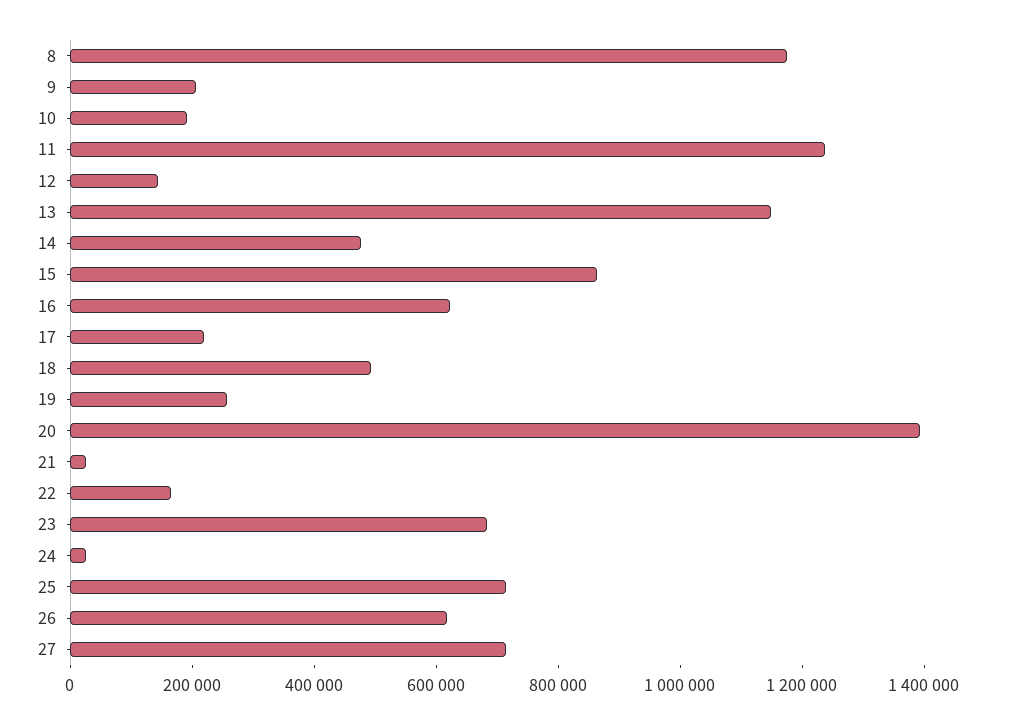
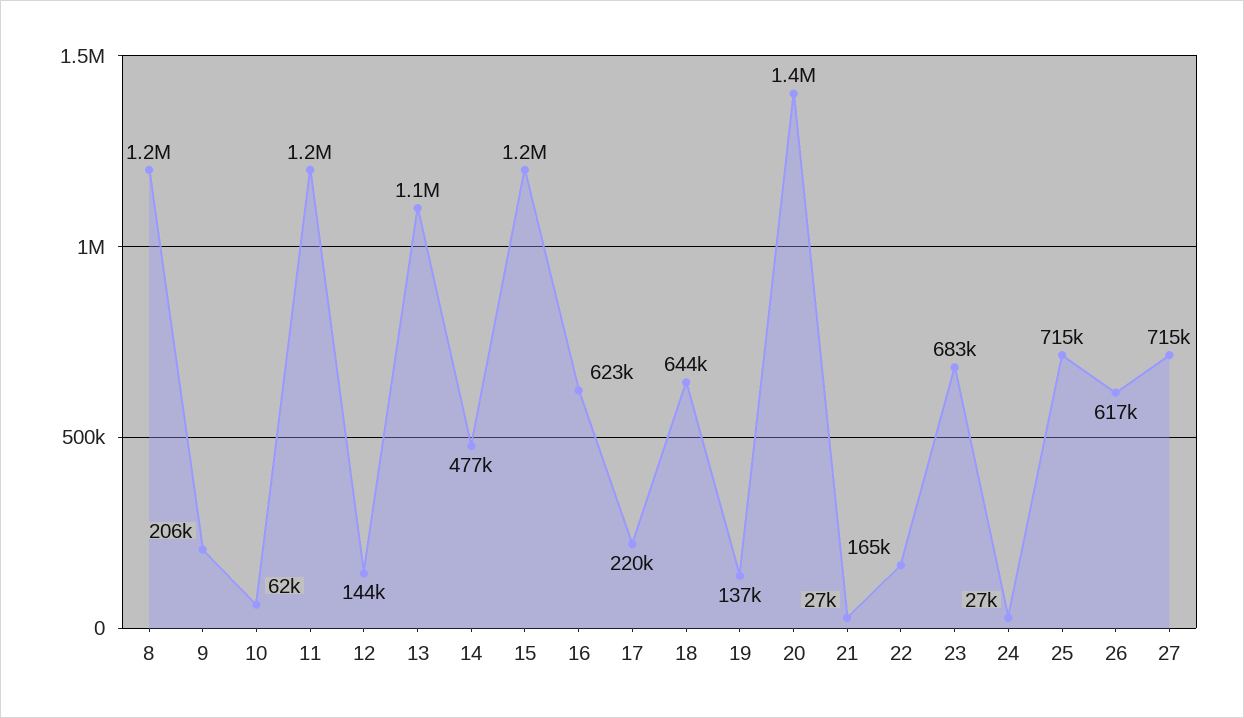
  {
    "8": 1200000,
    "9": 206000,
-   "10": 200000,
+   "10": 62000,
    "11": 1200000,
    "12": 144000,
    "13": 1100000,
    "14": 477000,
-   "15": 850000,
+   "15": 1200000,
    "16": 623000,
    "17": 220000,
-   "18": 500000,
+   "18": 644000,
-   "19": 250000,
+   "19": 137000,
    "20": 1400000,
    "21": 27000,
    "22": 165000,
    "23": 683000,
    "24": 27000,
    "25": 715000,
    "26": 617000,
    "27": 715000
  }

